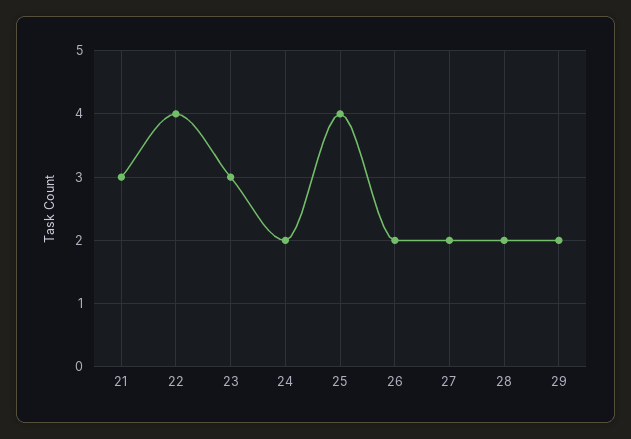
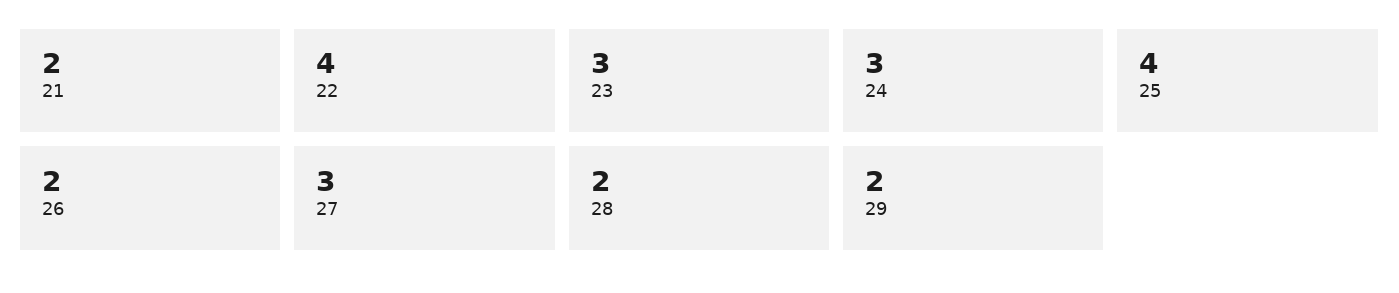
  {
-   "21": 3,
+   "21": 2,
    "22": 4,
    "23": 3,
-   "24": 2,
+   "24": 3,
    "25": 4,
    "26": 2,
-   "27": 2,
+   "27": 3,
    "28": 2,
    "29": 2
  }

